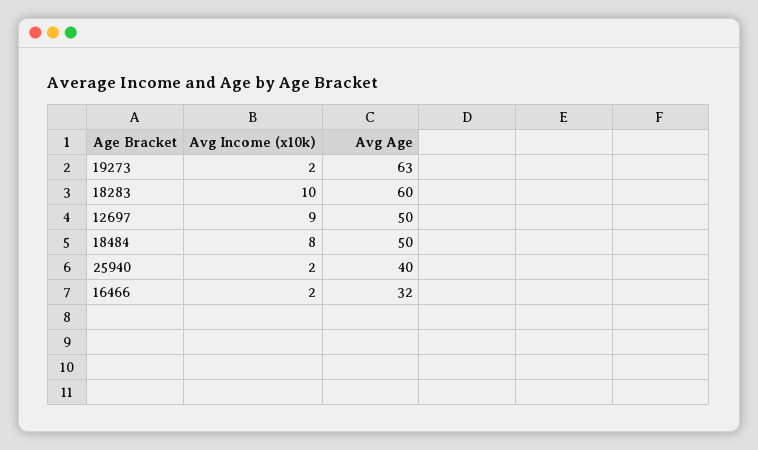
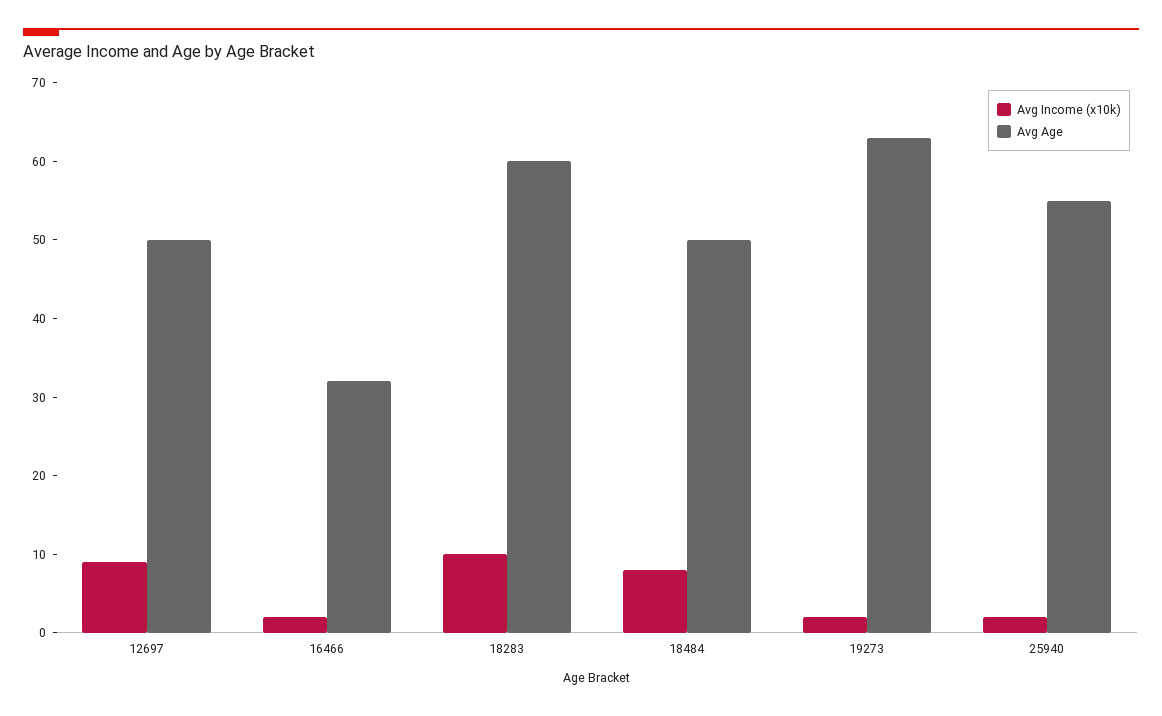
  {
    "Avg Income (x10k)": {
      "19273": 2,
      "18283": 10,
      "12697": 9,
      "18484": 8,
      "25940": 2,
      "16466": 2
    },
    "Avg Age": {
      "19273": 63,
      "18283": 60,
      "12697": 50,
      "18484": 50,
-     "25940": 40,
+     "25940": 55,
      "16466": 32
    }
  }

